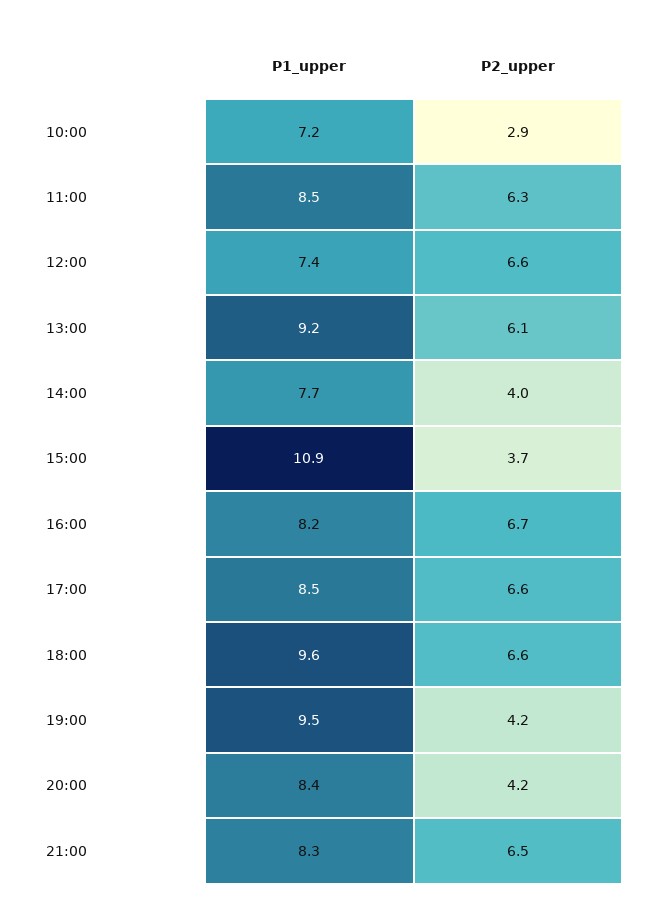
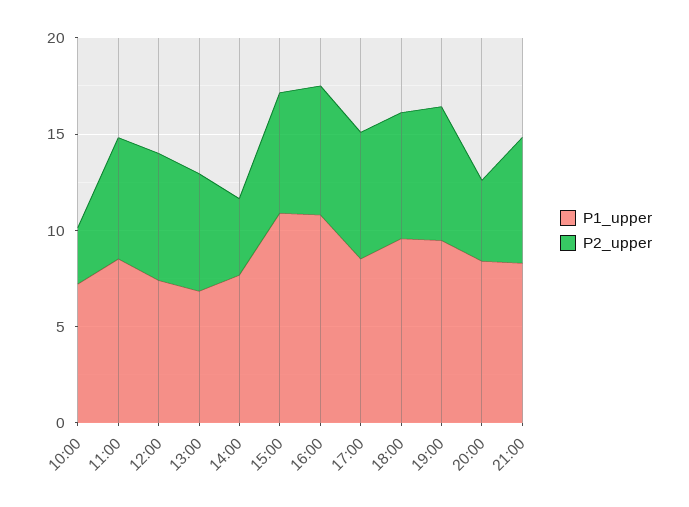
  {
    "P1_upper": {
      "10:00": 7.2,
      "11:00": 8.5,
      "12:00": 7.4,
-     "13:00": 9.2,
+     "13:00": 7,
      "14:00": 7.7,
      "15:00": 10.9,
-     "16:00": 8.2,
+     "16:00": 11,
      "17:00": 8.5,
      "18:00": 9.6,
      "19:00": 9.5,
      "20:00": 8.4,
      "21:00": 8.3
    },
    "P2_upper": {
      "10:00": 2.9,
      "11:00": 6.3,
      "12:00": 6.6,
      "13:00": 6.1,
      "14:00": 4,
-     "15:00": 3.7,
+     "15:00": 6,
      "16:00": 6.7,
      "17:00": 6.6,
      "18:00": 6.6,
-     "19:00": 4.2,
+     "19:00": 7,
      "20:00": 4.2,
      "21:00": 6.5
    }
  }

